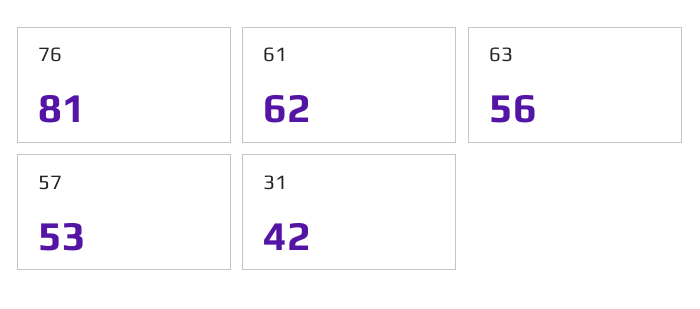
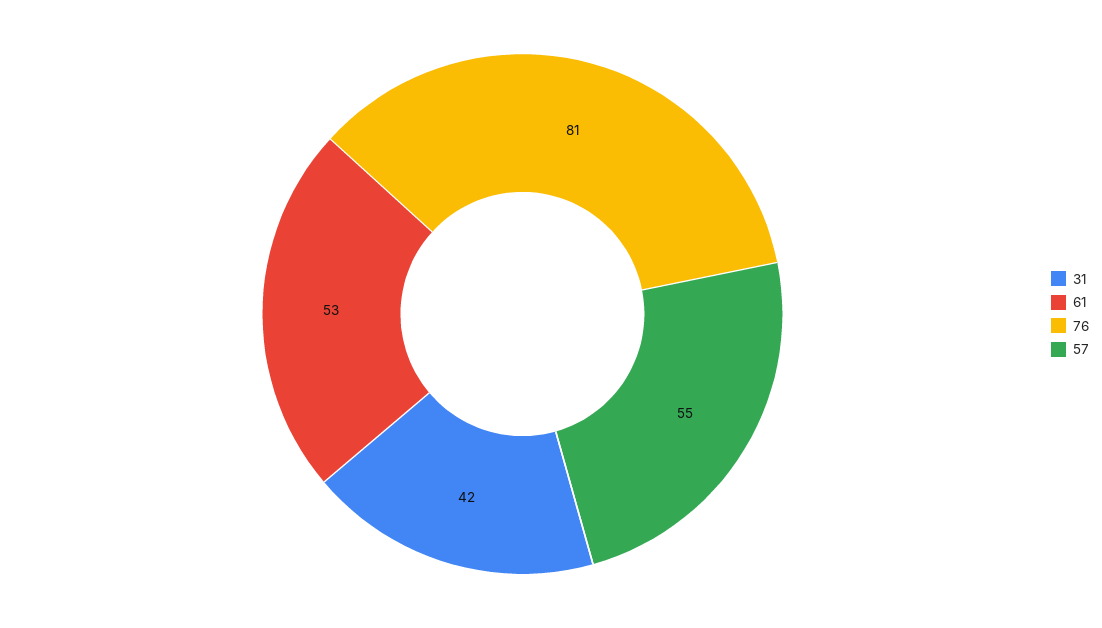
  {
    "76": 81,
-   "61": 62,
+   "61": 53,
-   "63": 56,
-   "57": 53,
+   "57": 55,
    "31": 42
  }

